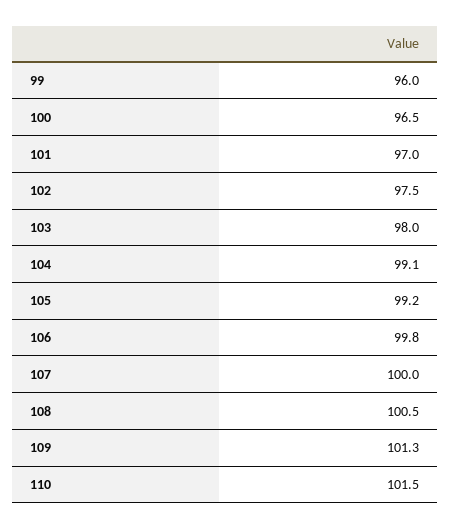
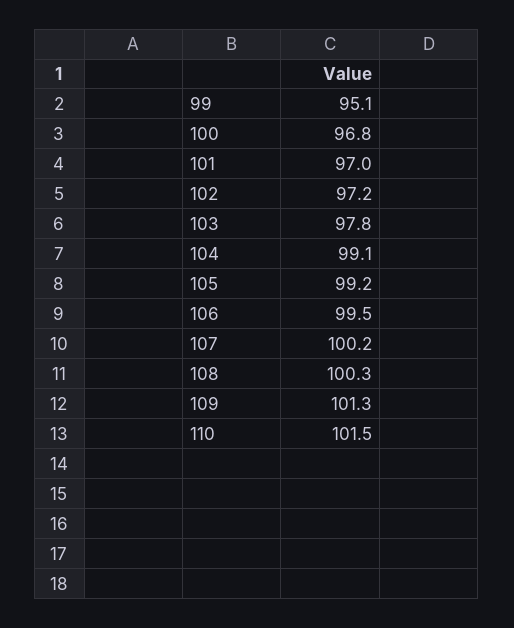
  {
-   "99": 96,
+   "99": 95.1,
-   "100": 96.5,
+   "100": 96.8,
    "101": 97,
-   "102": 97.5,
+   "102": 97.2,
-   "103": 98,
+   "103": 97.8,
    "104": 99.1,
    "105": 99.2,
-   "106": 99.8,
+   "106": 99.5,
-   "107": 100,
+   "107": 100.2,
-   "108": 100.5,
+   "108": 100.3,
    "109": 101.3,
    "110": 101.5
  }

